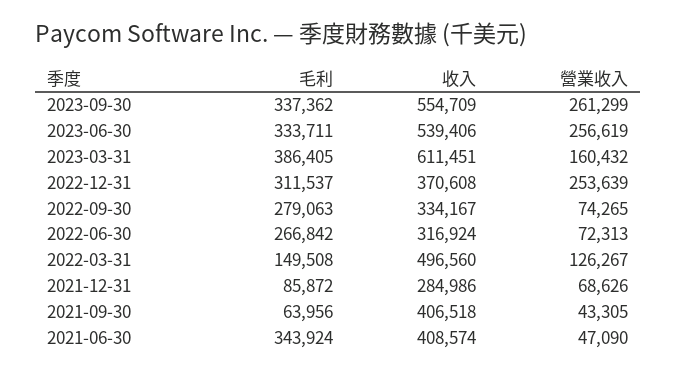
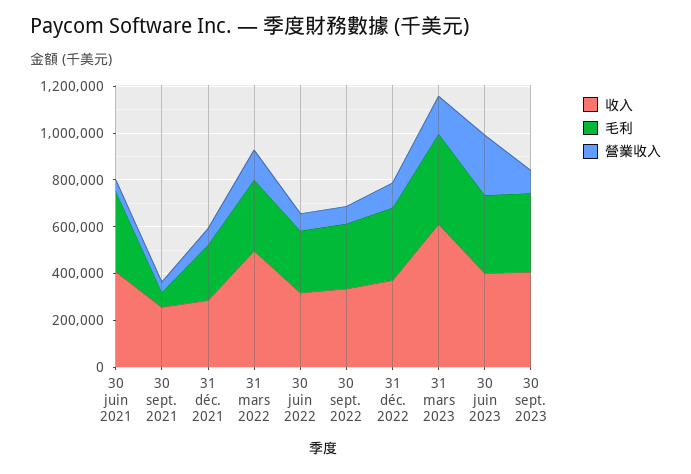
  {
    "毛利": {
      "2023-09-30": 337362,
      "2023-06-30": 333711,
      "2023-03-31": 386405,
      "2022-12-31": 311537,
      "2022-09-30": 279063,
      "2022-06-30": 266842,
-     "2022-03-31": 149508,
+     "2022-03-31": 300000,
-     "2021-12-31": 85872,
+     "2021-12-31": 250000,
      "2021-09-30": 63956,
      "2021-06-30": 343924
    },
    "收入": {
-     "2023-09-30": 554709,
+     "2023-09-30": 400000,
-     "2023-06-30": 539406,
+     "2023-06-30": 400000,
      "2023-03-31": 611451,
      "2022-12-31": 370608,
      "2022-09-30": 334167,
      "2022-06-30": 316924,
      "2022-03-31": 496560,
      "2021-12-31": 284986,
-     "2021-09-30": 406518,
+     "2021-09-30": 250000,
      "2021-06-30": 408574
    },
    "營業收入": {
-     "2023-09-30": 261299,
+     "2023-09-30": 100000,
      "2023-06-30": 256619,
      "2023-03-31": 160432,
-     "2022-12-31": 253639,
+     "2022-12-31": 100000,
      "2022-09-30": 74265,
      "2022-06-30": 72313,
      "2022-03-31": 126267,
      "2021-12-31": 68626,
      "2021-09-30": 43305,
      "2021-06-30": 47090
    }
  }

